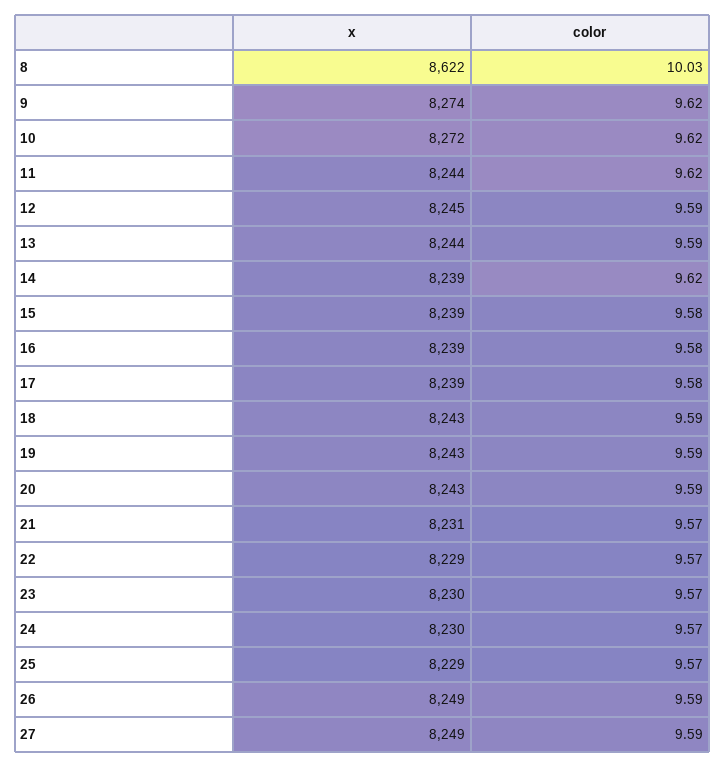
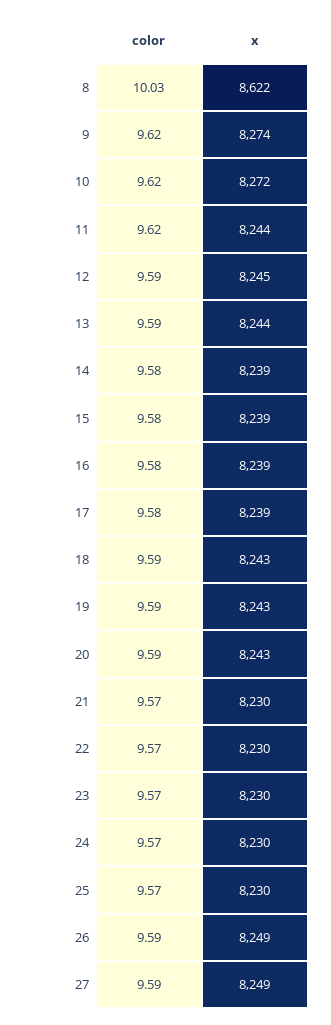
  {
    "x": {
      "8": 8622,
      "9": 8274,
      "10": 8272,
      "11": 8244,
      "12": 8245,
      "13": 8244,
      "14": 8239,
      "15": 8239,
      "16": 8239,
      "17": 8239,
      "18": 8243,
      "19": 8243,
      "20": 8243,
-     "21": 8231,
+     "21": 8230,
-     "22": 8229,
+     "22": 8230,
      "23": 8230,
      "24": 8230,
-     "25": 8229,
+     "25": 8230,
      "26": 8249,
      "27": 8249
    },
    "color": {
      "8": 10.03,
      "9": 9.62,
      "10": 9.62,
      "11": 9.62,
      "12": 9.59,
      "13": 9.59,
-     "14": 9.62,
+     "14": 9.58,
      "15": 9.58,
      "16": 9.58,
      "17": 9.58,
      "18": 9.59,
      "19": 9.59,
      "20": 9.59,
      "21": 9.57,
      "22": 9.57,
      "23": 9.57,
      "24": 9.57,
      "25": 9.57,
      "26": 9.59,
      "27": 9.59
    }
  }

